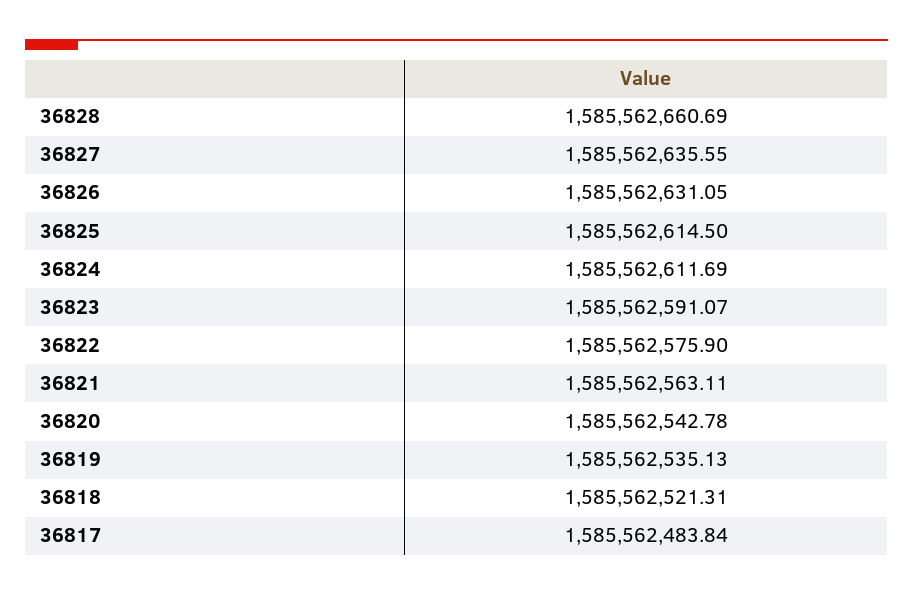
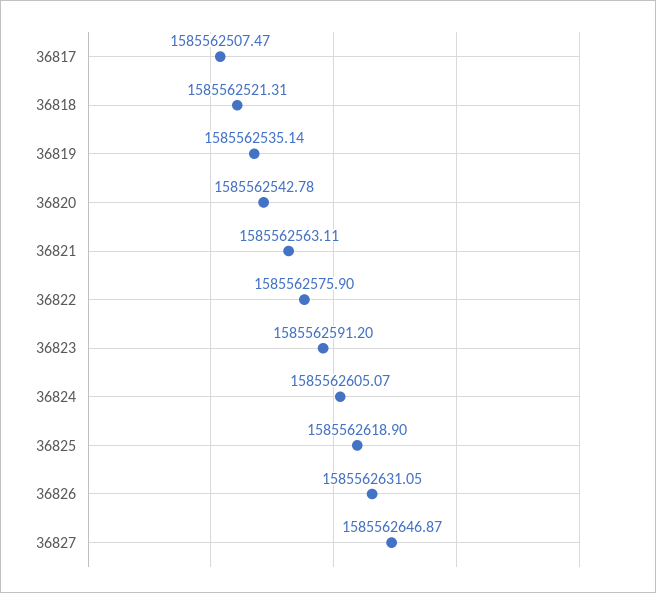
  {
-   "36828": 1585562660.69,
-   "36827": 1585562635.55,
+   "36827": 1585562646.87,
    "36826": 1585562631.05,
-   "36825": 1585562614.5,
+   "36825": 1585562618.9,
-   "36824": 1585562611.69,
+   "36824": 1585562605.07,
-   "36823": 1585562591.07,
+   "36823": 1585562591.2,
    "36822": 1585562575.9,
    "36821": 1585562563.11,
    "36820": 1585562542.78,
-   "36819": 1585562535.13,
+   "36819": 1585562535.14,
    "36818": 1585562521.31,
-   "36817": 1585562483.84
+   "36817": 1585562507.47
  }

